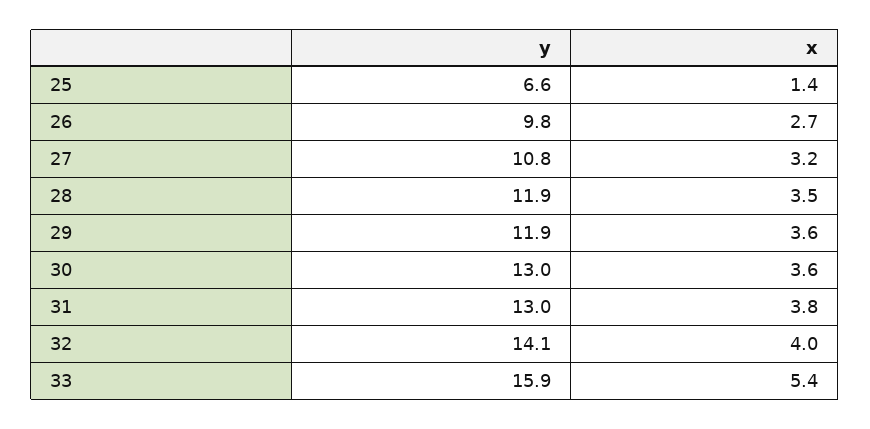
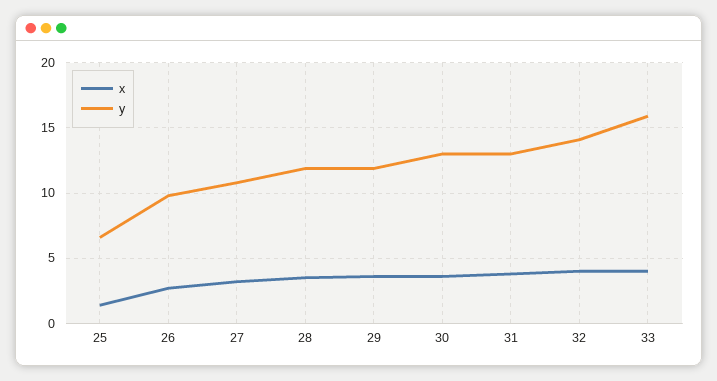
  {
    "y": {
      "25": 6.6,
      "26": 9.8,
      "27": 10.8,
      "28": 11.9,
      "29": 11.9,
      "30": 13,
      "31": 13,
      "32": 14.1,
      "33": 15.9
    },
    "x": {
      "25": 1.4,
      "26": 2.7,
      "27": 3.2,
      "28": 3.5,
      "29": 3.6,
      "30": 3.6,
      "31": 3.8,
      "32": 4,
-     "33": 5.4
+     "33": 4
    }
  }

